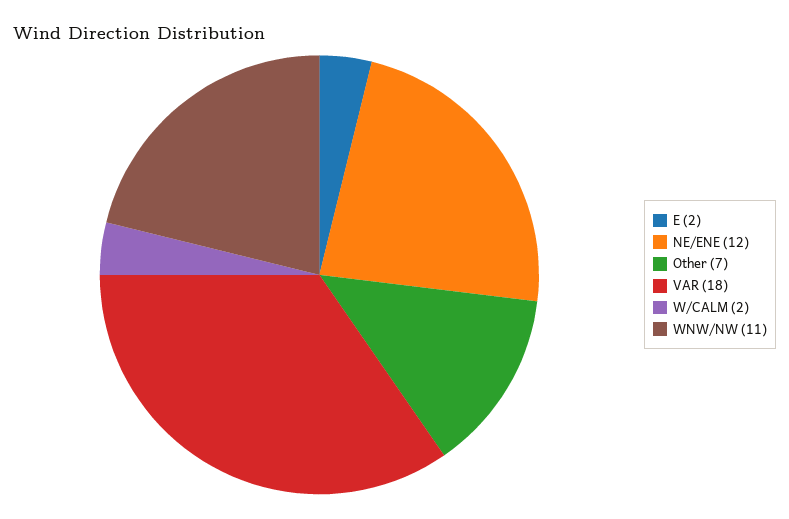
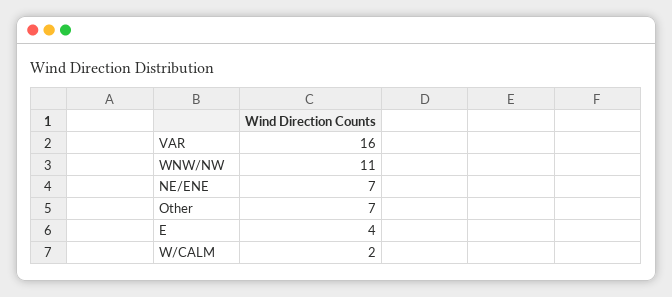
  {
-   "E": 2,
+   "E": 4,
-   "NE/ENE": 12,
+   "NE/ENE": 7,
    "Other": 7,
-   "VAR": 18,
+   "VAR": 16,
    "W/CALM": 2,
    "WNW/NW": 11
  }

